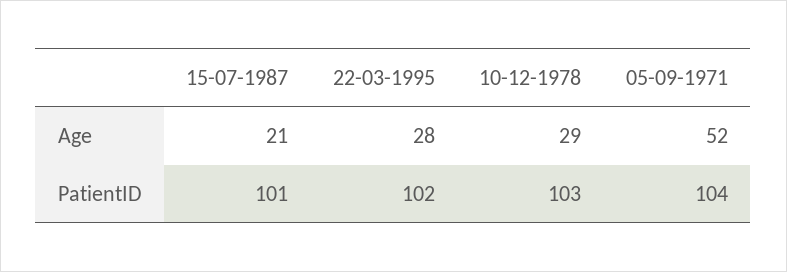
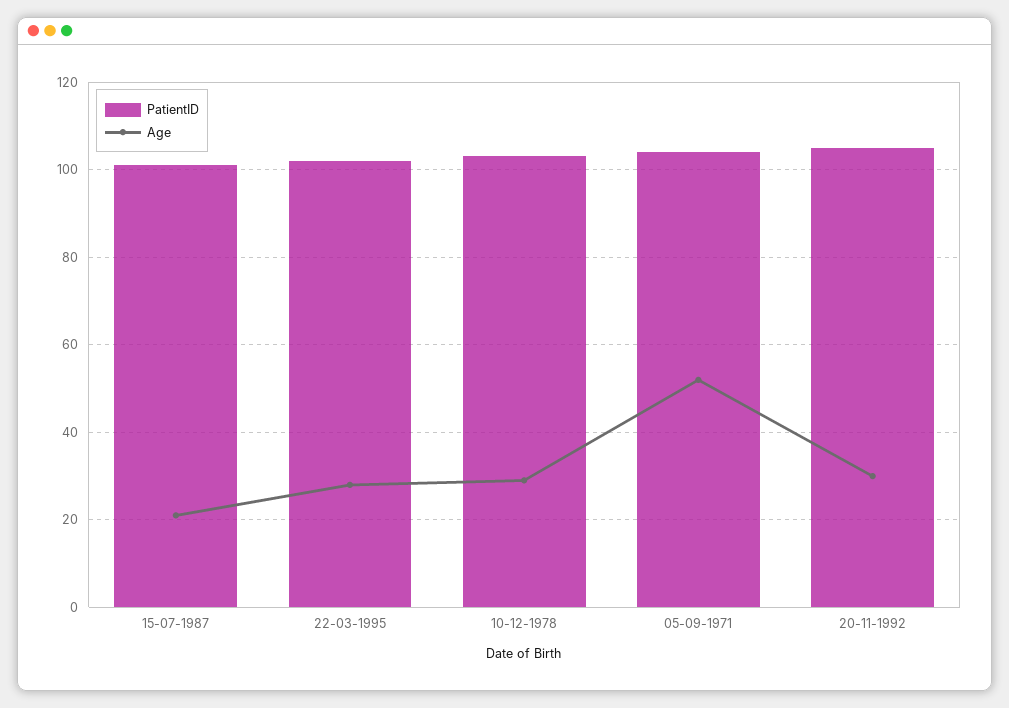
  {
    "Age": {
      "15-07-1987": 21,
      "22-03-1995": 28,
      "10-12-1978": 29,
-     "05-09-1971": 52
+     "05-09-1971": 52,
+     "20-11-1992": 30
    },
    "PatientID": {
      "15-07-1987": 101,
      "22-03-1995": 102,
      "10-12-1978": 103,
-     "05-09-1971": 104
+     "05-09-1971": 104,
+     "20-11-1992": 105
    }
  }

